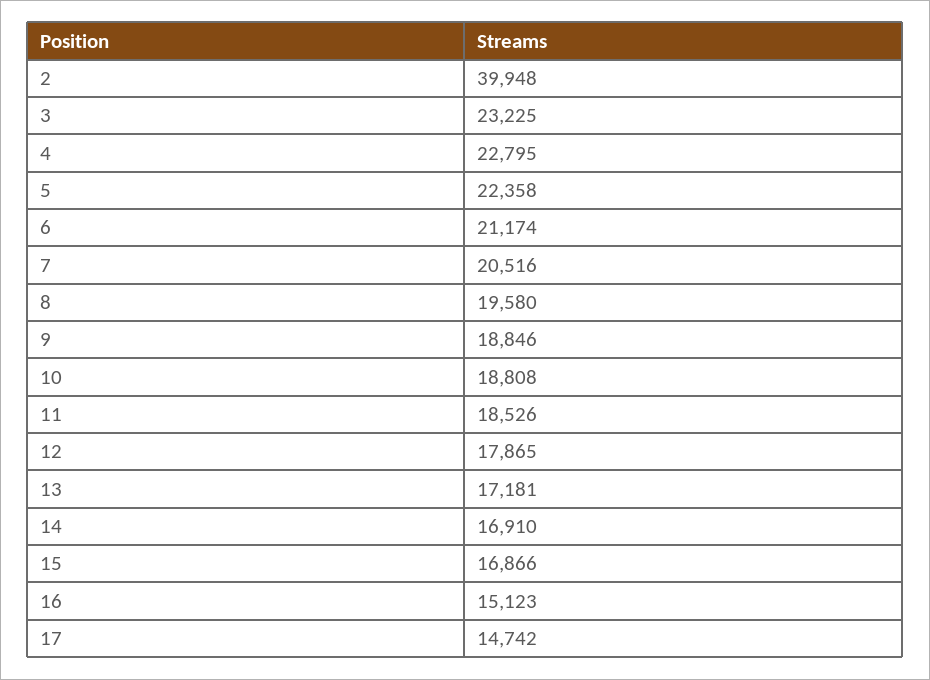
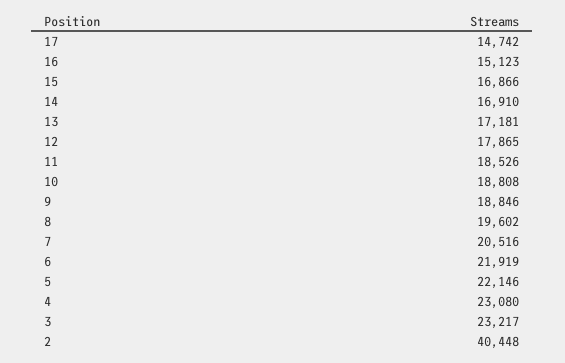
  {
-   "2": 39948,
+   "2": 40448,
-   "3": 23225,
+   "3": 23217,
-   "4": 22795,
+   "4": 23080,
-   "5": 22358,
+   "5": 22146,
-   "6": 21174,
+   "6": 21919,
    "7": 20516,
-   "8": 19580,
+   "8": 19602,
    "9": 18846,
    "10": 18808,
    "11": 18526,
    "12": 17865,
    "13": 17181,
    "14": 16910,
    "15": 16866,
    "16": 15123,
    "17": 14742
  }

